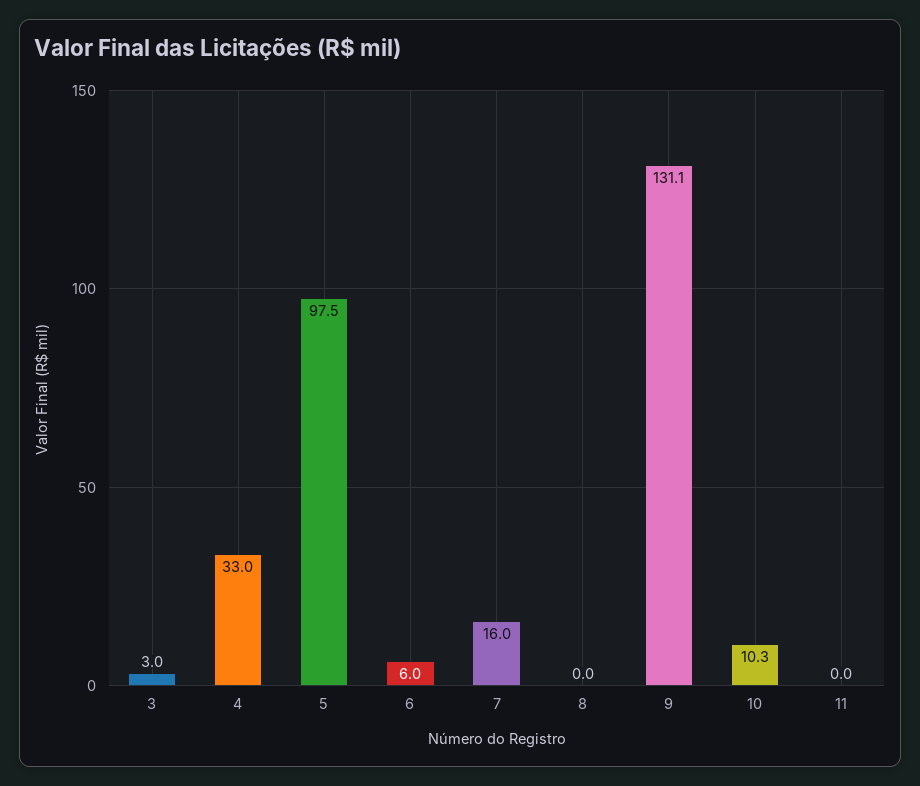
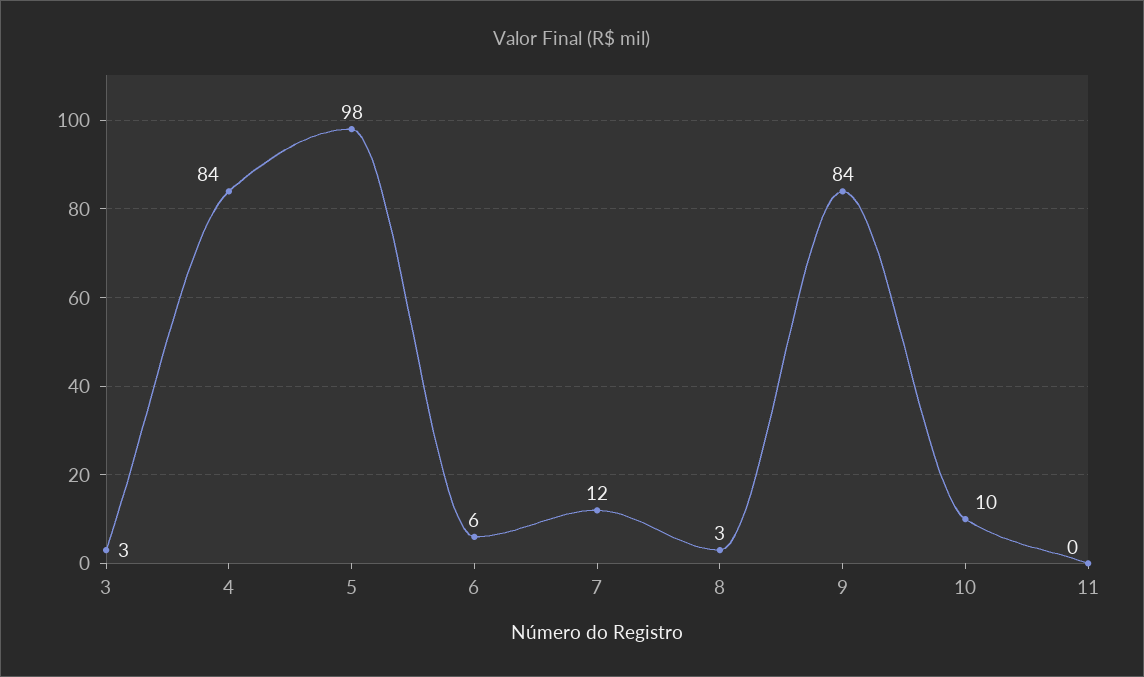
  {
    "3": 3,
-   "4": 33,
+   "4": 84,
    "5": 97.5,
    "6": 6,
-   "7": 16,
+   "7": 12,
-   "8": 0,
+   "8": 3,
-   "9": 131.1,
+   "9": 84,
    "10": 10.3,
    "11": 0
  }

